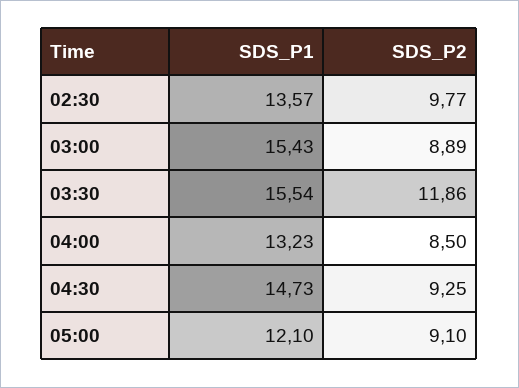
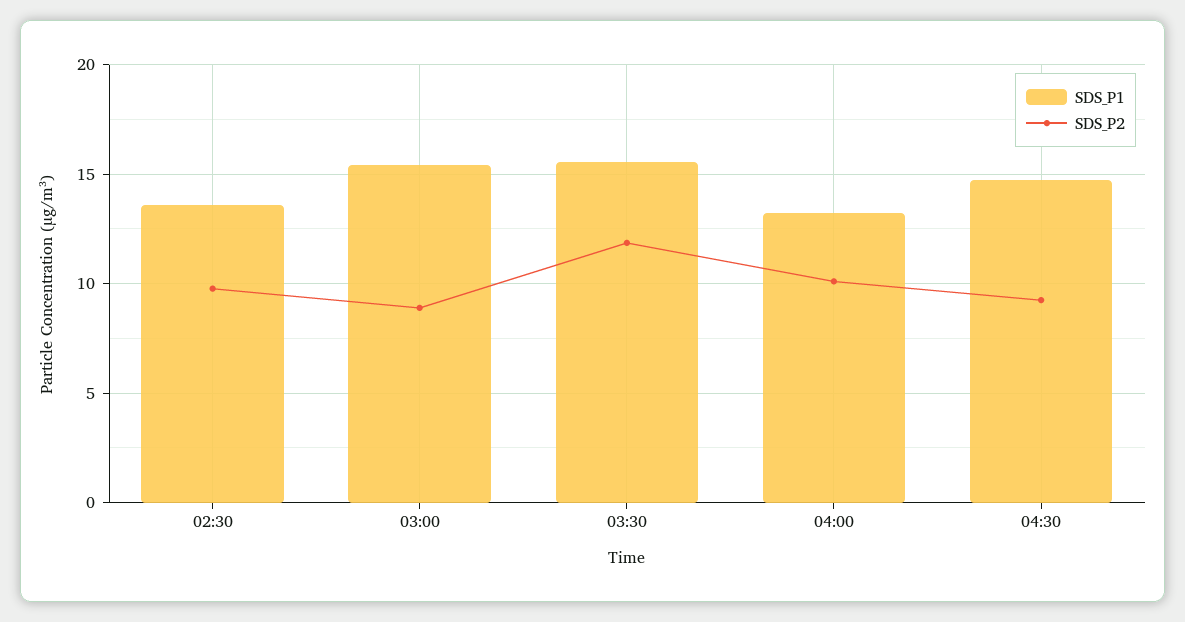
  {
    "SDS_P1": {
      "02:30": 13.57,
      "03:00": 15.43,
      "03:30": 15.54,
      "04:00": 13.23,
-     "04:30": 14.73,
+     "04:30": 14.73
-     "05:00": 12.1
    },
    "SDS_P2": {
      "02:30": 9.77,
      "03:00": 8.89,
      "03:30": 11.86,
-     "04:00": 8.5,
+     "04:00": 10,
-     "04:30": 9.25,
+     "04:30": 9.25
-     "05:00": 9.1
    }
  }

